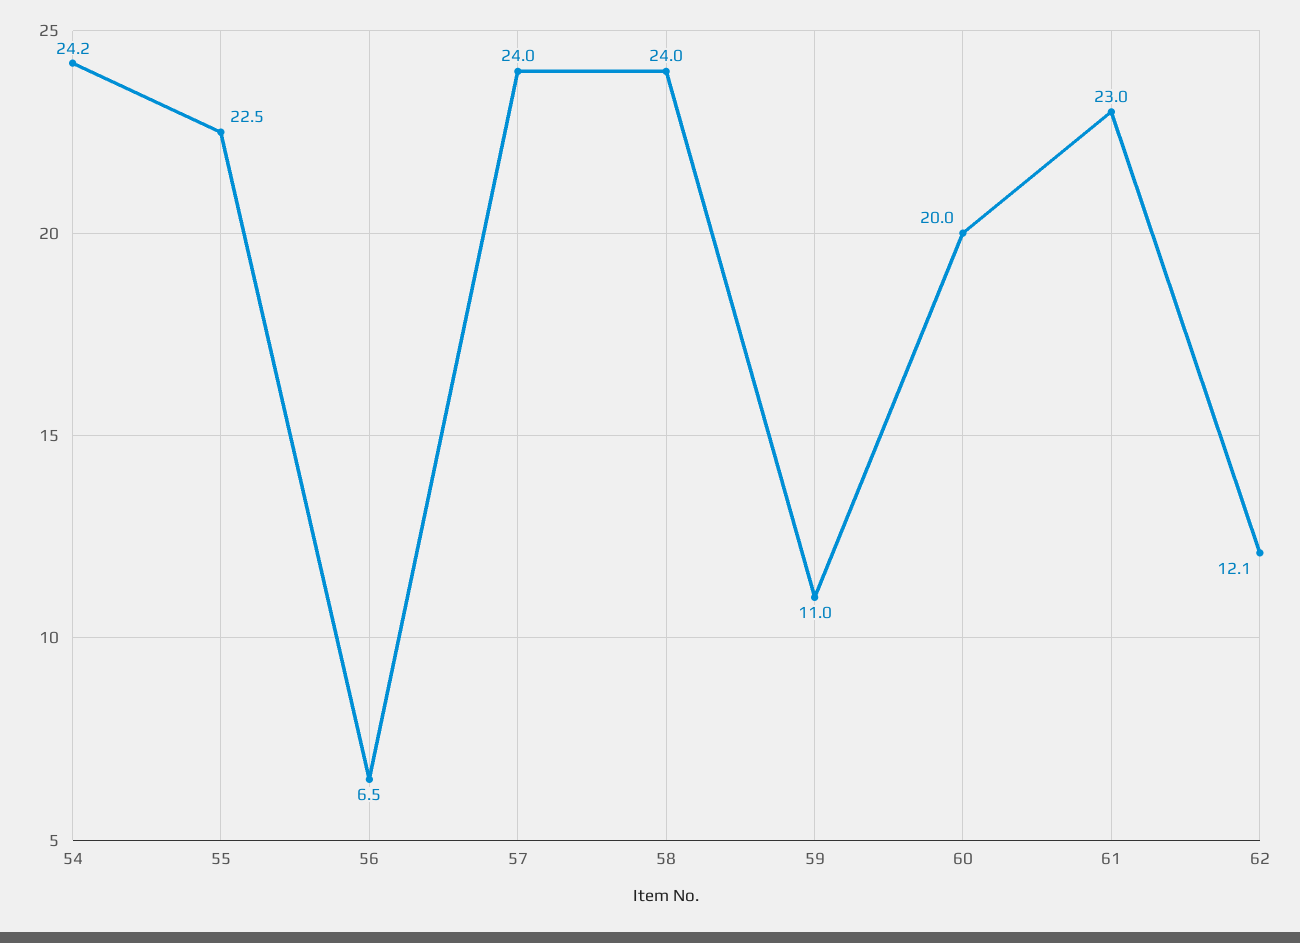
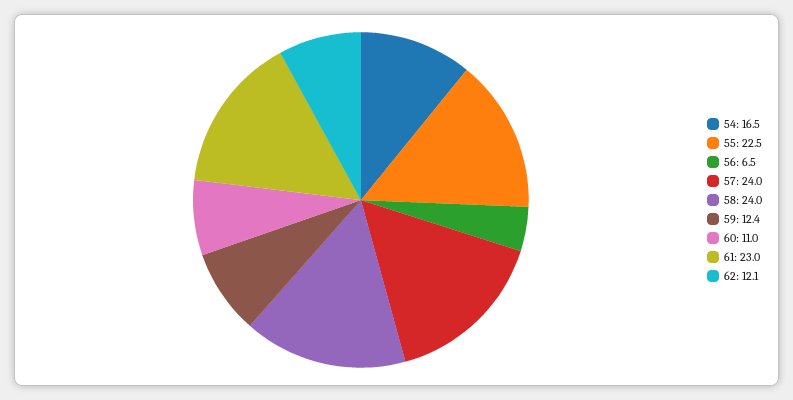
  {
-   "54": 24.2,
+   "54": 16.5,
    "55": 22.5,
    "56": 6.5,
    "57": 24,
    "58": 24,
-   "59": 11,
+   "59": 12.4,
-   "60": 20,
+   "60": 11,
    "61": 23,
    "62": 12.1
  }

